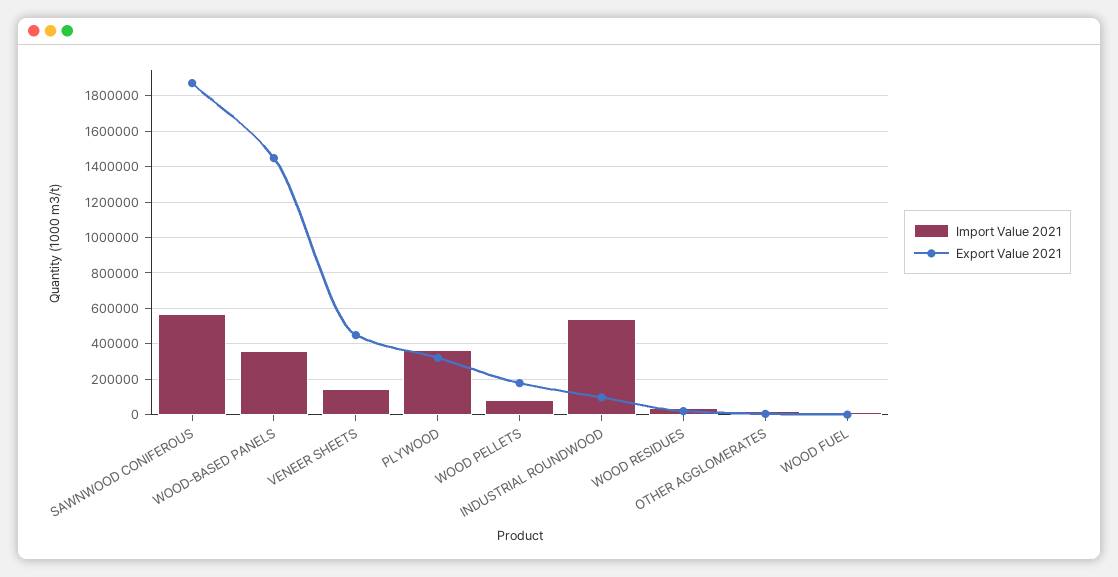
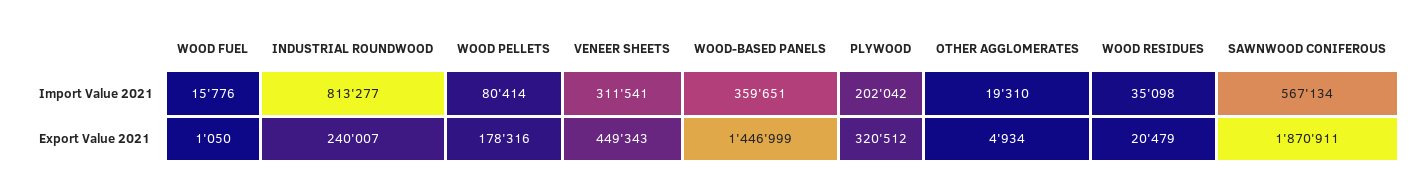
  {
    "Import Value 2021": {
      "SAWNWOOD CONIFEROUS": 567134,
      "WOOD-BASED PANELS": 359651,
-     "VENEER SHEETS": 150000,
+     "VENEER SHEETS": 311541,
-     "PLYWOOD": 350000,
+     "PLYWOOD": 202042,
      "WOOD PELLETS": 80414,
-     "INDUSTRIAL ROUNDWOOD": 550000,
+     "INDUSTRIAL ROUNDWOOD": 813277,
      "WOOD RESIDUES": 35098,
      "OTHER AGGLOMERATES": 19310,
      "WOOD FUEL": 15776
    },
    "Export Value 2021": {
      "SAWNWOOD CONIFEROUS": 1870911,
      "WOOD-BASED PANELS": 1446999,
      "VENEER SHEETS": 449343,
      "PLYWOOD": 320512,
      "WOOD PELLETS": 178316,
-     "INDUSTRIAL ROUNDWOOD": 100000,
+     "INDUSTRIAL ROUNDWOOD": 240007,
      "WOOD RESIDUES": 20479,
      "OTHER AGGLOMERATES": 4934,
      "WOOD FUEL": 1050
    }
  }

